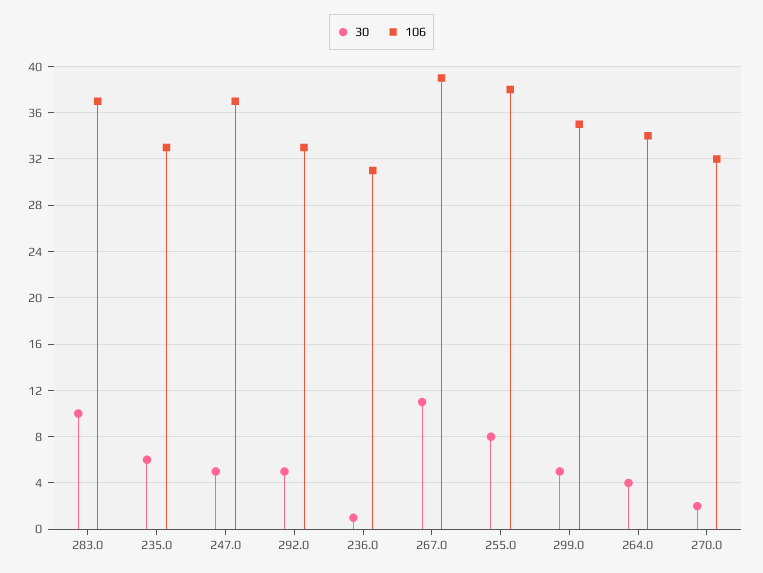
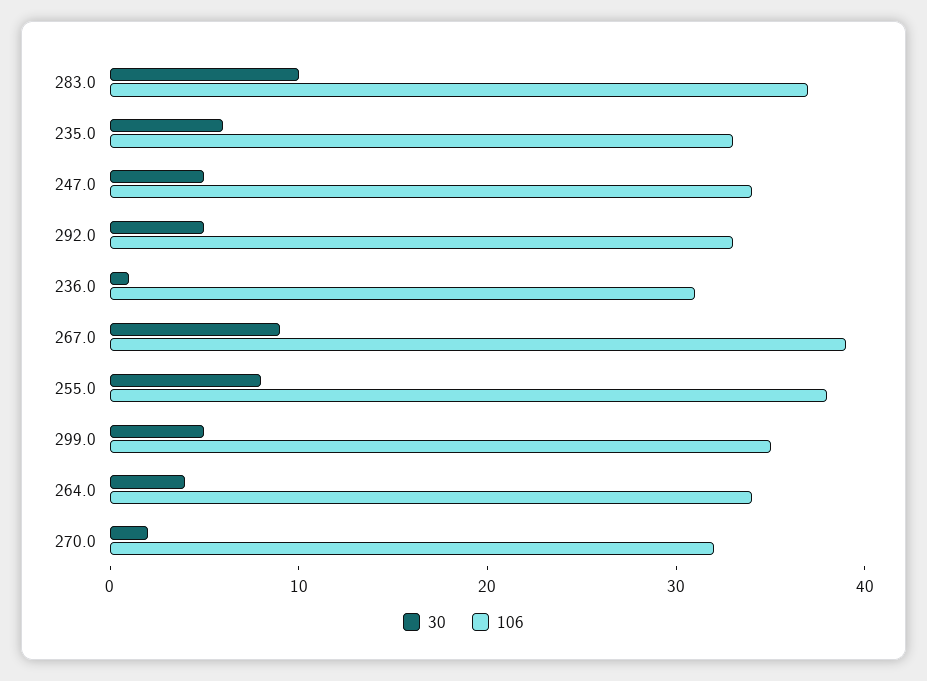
  {
    "30": {
      "283.0": 10,
      "235.0": 6,
      "247.0": 5,
      "292.0": 5,
      "236.0": 1,
-     "267.0": 11,
+     "267.0": 9,
      "255.0": 8,
      "299.0": 5,
      "264.0": 4,
      "270.0": 2
    },
    "106": {
      "283.0": 37,
      "235.0": 33,
-     "247.0": 37,
+     "247.0": 34,
      "292.0": 33,
      "236.0": 31,
      "267.0": 39,
      "255.0": 38,
      "299.0": 35,
      "264.0": 34,
      "270.0": 32
    }
  }

